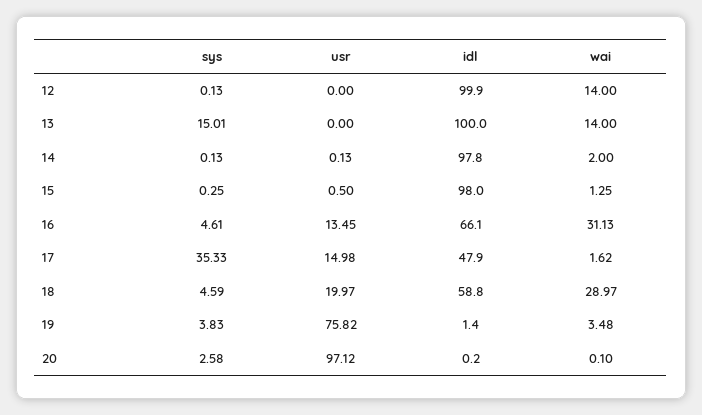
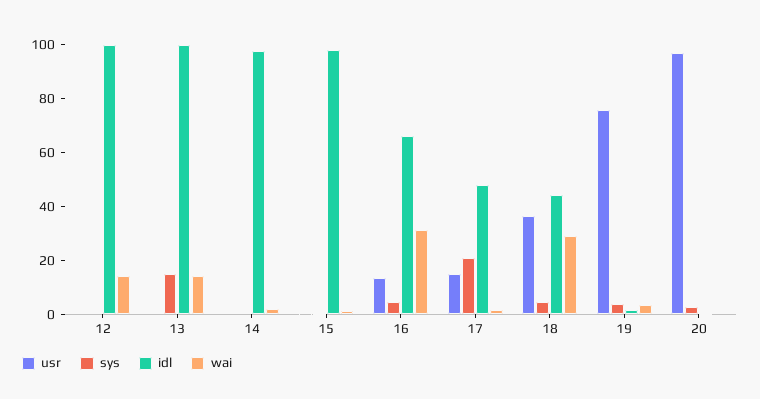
  {
    "sys": {
      "12": 0.13,
      "13": 15.01,
      "14": 0.13,
      "15": 0.25,
      "16": 4.61,
-     "17": 35.33,
+     "17": 20,
      "18": 4.59,
      "19": 3.83,
      "20": 2.58
    },
    "usr": {
      "12": 0,
      "13": 0,
      "14": 0.13,
      "15": 0.5,
      "16": 13.45,
      "17": 14.98,
-     "18": 19.97,
+     "18": 35,
      "19": 75.82,
      "20": 97.12
    },
    "idl": {
      "12": 99.9,
      "13": 100,
      "14": 97.8,
      "15": 98,
      "16": 66.1,
      "17": 47.9,
-     "18": 58.8,
+     "18": 45,
      "19": 1.4,
      "20": 0.2
    },
    "wai": {
      "12": 14,
      "13": 14,
      "14": 2,
      "15": 1.25,
      "16": 31.13,
      "17": 1.62,
      "18": 28.97,
      "19": 3.48,
      "20": 0.1
    }
  }

